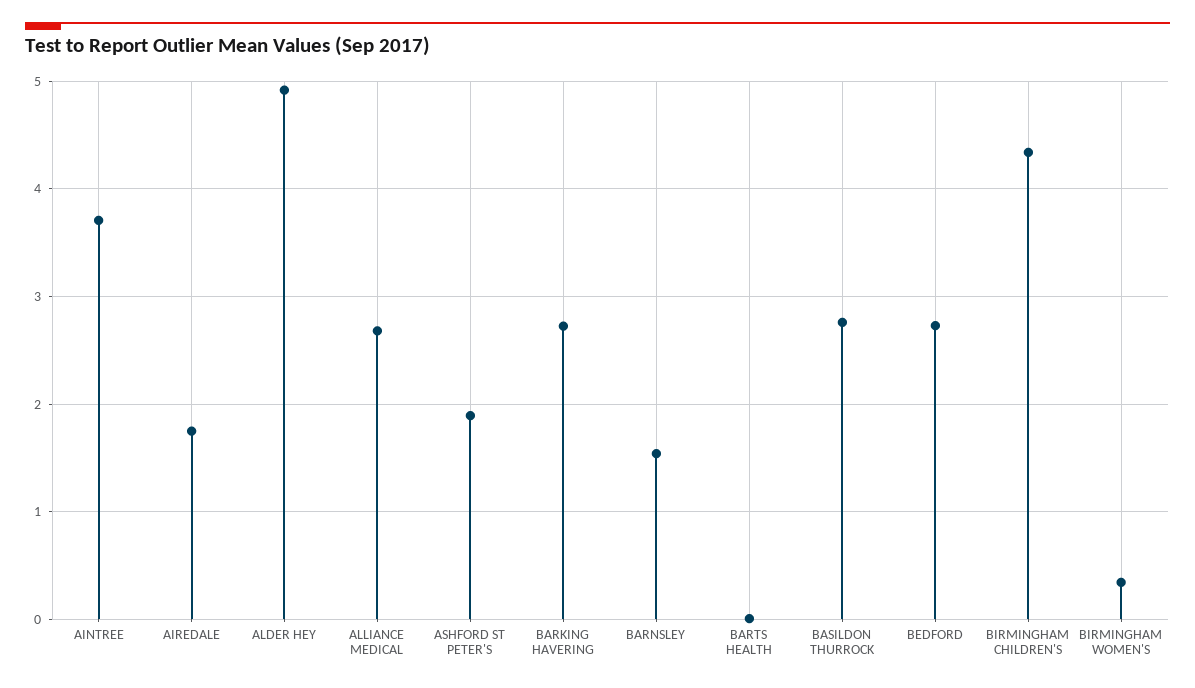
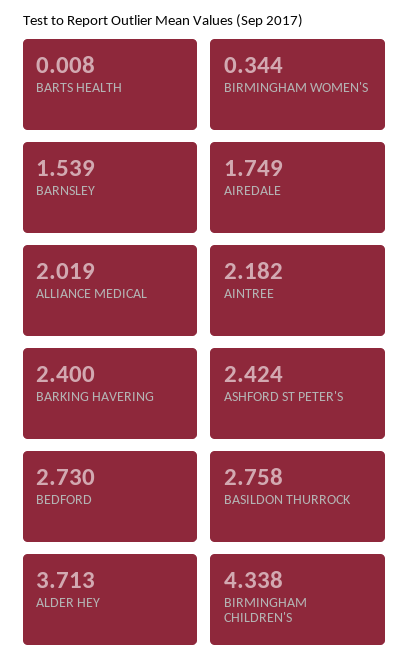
  {
-   "AINTREE": 3.7,
+   "AINTREE": 2.182,
    "AIREDALE": 1.749,
-   "ALDER HEY": 4.9,
+   "ALDER HEY": 3.713,
-   "ALLIANCE MEDICAL": 2.7,
+   "ALLIANCE MEDICAL": 2.019,
-   "ASHFORD ST PETER'S": 1.9,
+   "ASHFORD ST PETER'S": 2.424,
-   "BARKING HAVERING": 2.7,
+   "BARKING HAVERING": 2.4,
    "BARNSLEY": 1.539,
    "BARTS HEALTH": 0.008,
    "BASILDON THURROCK": 2.758,
    "BEDFORD": 2.73,
    "BIRMINGHAM CHILDREN'S": 4.338,
    "BIRMINGHAM WOMEN'S": 0.344
  }

